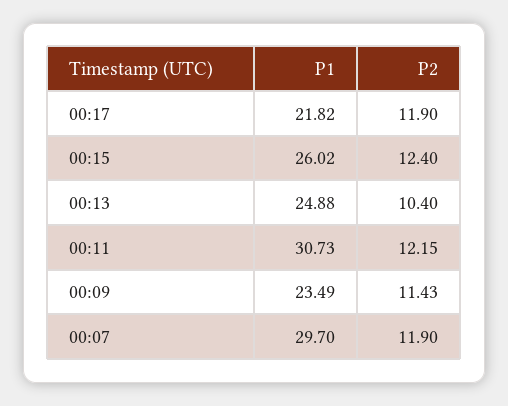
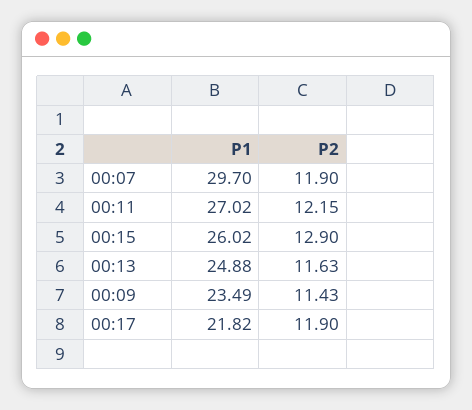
  {
    "P1": {
      "00:17": 21.82,
      "00:15": 26.02,
      "00:13": 24.88,
-     "00:11": 30.73,
+     "00:11": 27.02,
      "00:09": 23.49,
      "00:07": 29.7
    },
    "P2": {
      "00:17": 11.9,
-     "00:15": 12.4,
+     "00:15": 12.9,
-     "00:13": 10.4,
+     "00:13": 11.63,
      "00:11": 12.15,
      "00:09": 11.43,
      "00:07": 11.9
    }
  }

